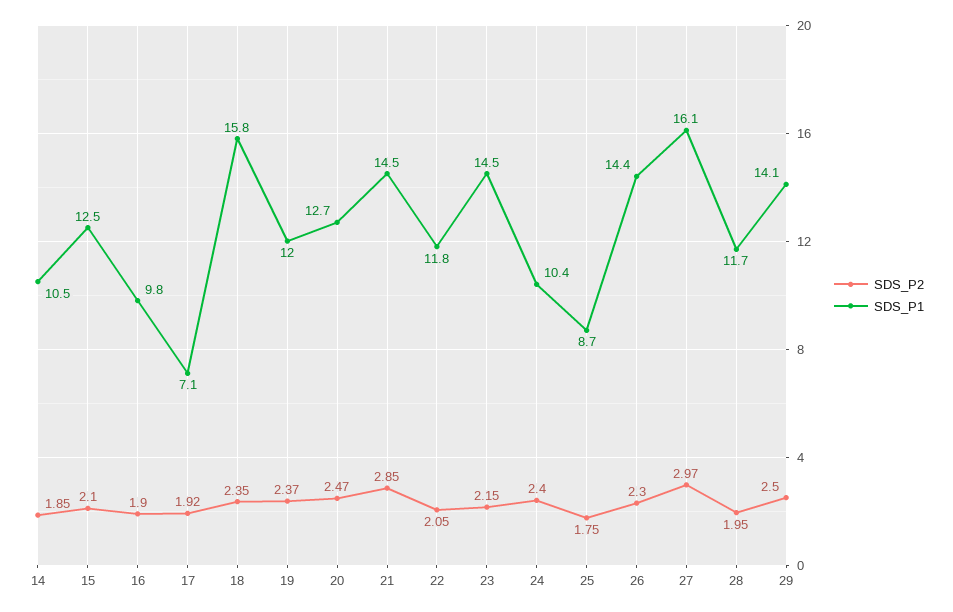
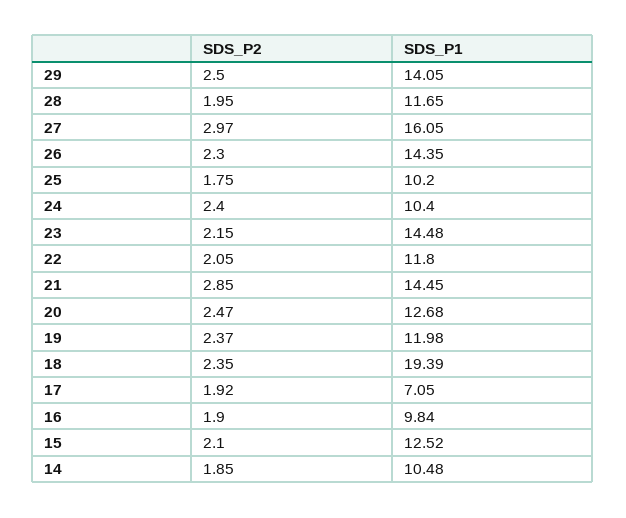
  {
    "SDS_P2": {
      "14": 1.85,
      "15": 2.1,
      "16": 1.9,
      "17": 1.92,
      "18": 2.35,
      "19": 2.37,
      "20": 2.47,
      "21": 2.85,
      "22": 2.05,
      "23": 2.15,
      "24": 2.4,
      "25": 1.75,
      "26": 2.3,
      "27": 2.97,
      "28": 1.95,
      "29": 2.5
    },
    "SDS_P1": {
      "14": 10.48,
      "15": 12.52,
      "16": 9.84,
      "17": 7.05,
-     "18": 15.8,
+     "18": 19.39,
      "19": 11.98,
      "20": 12.68,
      "21": 14.45,
      "22": 11.8,
      "23": 14.48,
      "24": 10.4,
-     "25": 8.7,
+     "25": 10.2,
      "26": 14.35,
      "27": 16.05,
      "28": 11.65,
      "29": 14.05
    }
  }

